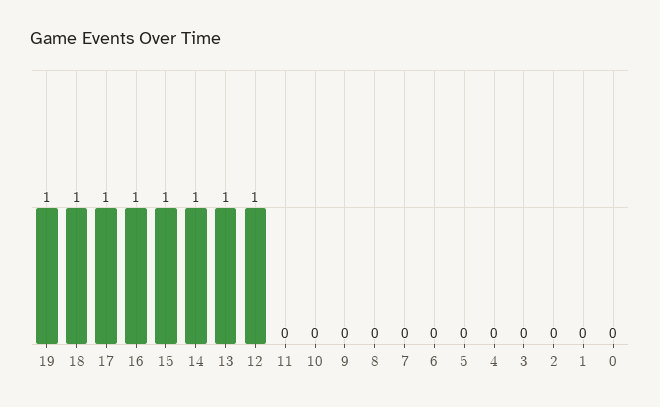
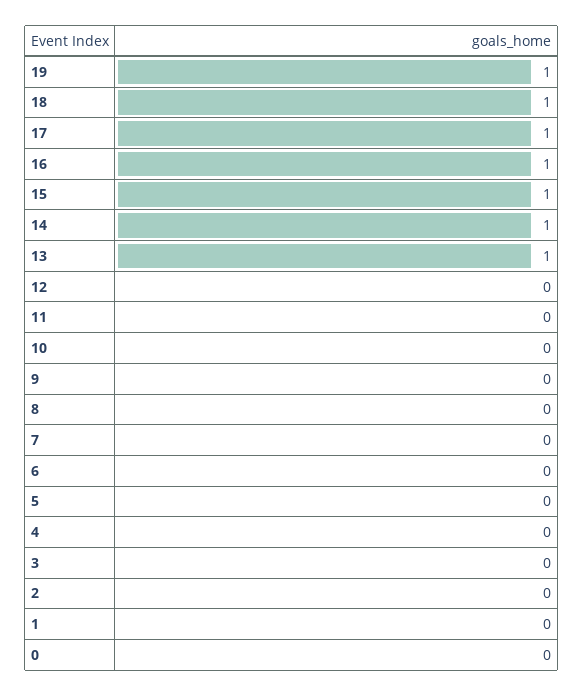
  {
    "19": 1,
    "18": 1,
    "17": 1,
    "16": 1,
    "15": 1,
    "14": 1,
    "13": 1,
-   "12": 1,
+   "12": 0,
    "11": 0,
    "10": 0,
    "9": 0,
    "8": 0,
    "7": 0,
    "6": 0,
    "5": 0,
    "4": 0,
    "3": 0,
    "2": 0,
    "1": 0,
    "0": 0
  }

